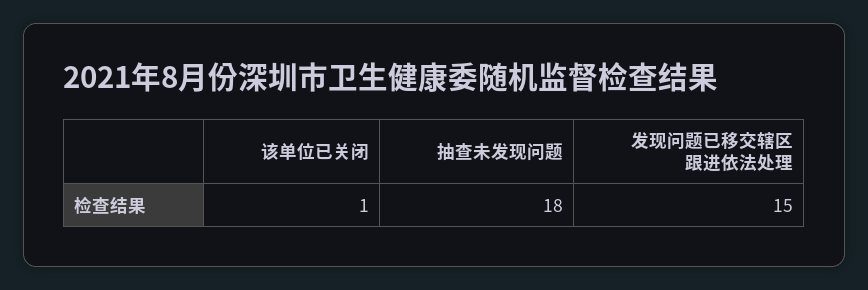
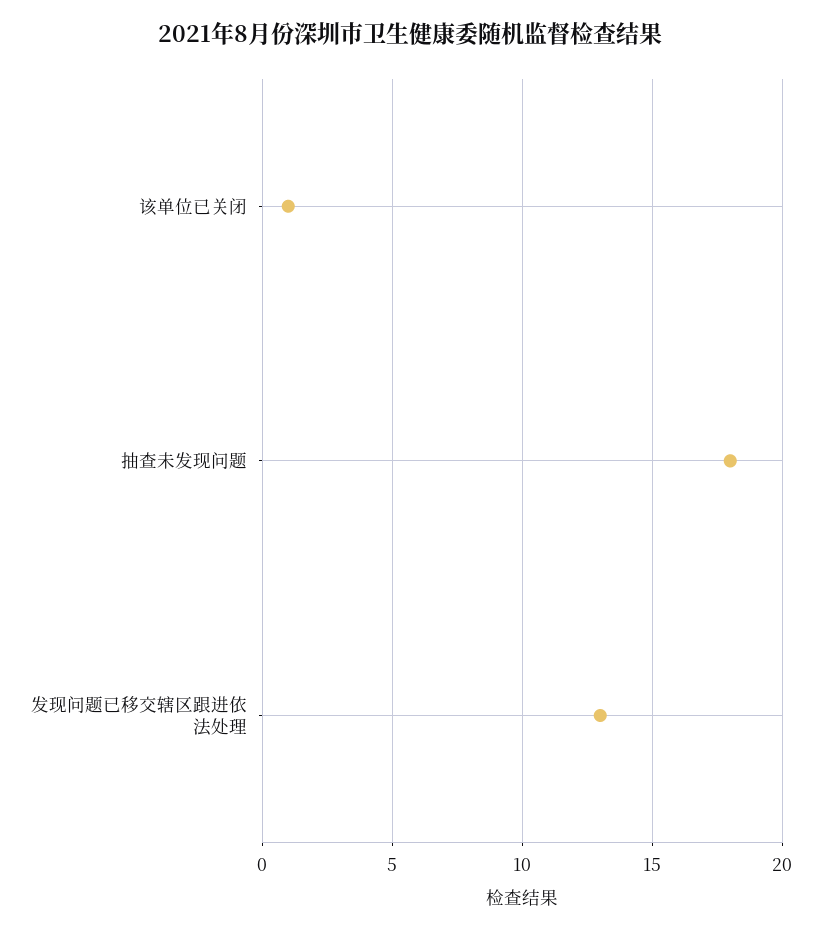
  {
    "该单位已关闭": 1,
    "抽查未发现问题": 18,
-   "发现问题已移交辖区跟进依法处理": 15
+   "发现问题已移交辖区跟进依法处理": 13
  }

